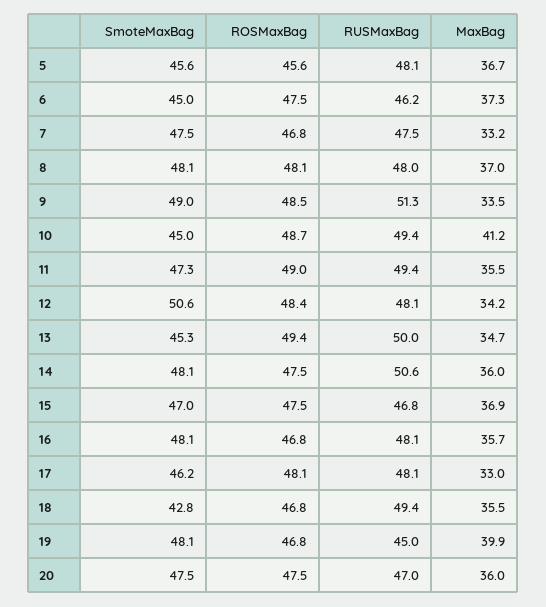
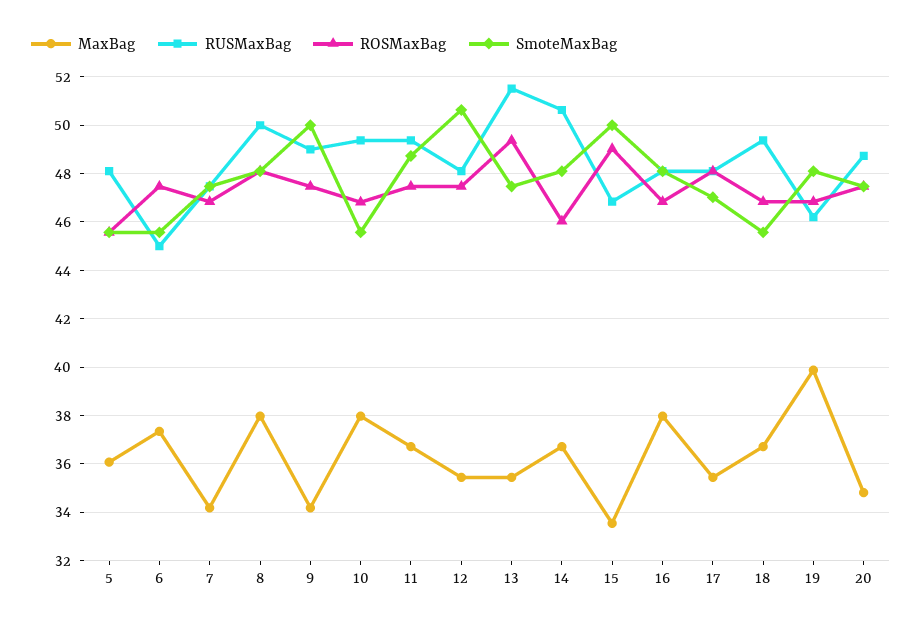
  {
    "SmoteMaxBag": {
      "5": 45.6,
-     "6": 45,
+     "6": 45.5,
      "7": 47.5,
      "8": 48.1,
-     "9": 49,
+     "9": 50,
-     "10": 45,
+     "10": 45.5,
-     "11": 47.3,
+     "11": 48.75,
      "12": 50.6,
-     "13": 45.3,
+     "13": 47.5,
      "14": 48.1,
-     "15": 47,
+     "15": 50,
      "16": 48.1,
-     "17": 46.2,
+     "17": 47,
-     "18": 42.8,
+     "18": 45.5,
      "19": 48.1,
      "20": 47.5
    },
    "ROSMaxBag": {
      "5": 45.6,
      "6": 47.5,
      "7": 46.8,
      "8": 48.1,
-     "9": 48.5,
+     "9": 47.5,
-     "10": 48.7,
+     "10": 46.75,
-     "11": 49,
+     "11": 47.5,
-     "12": 48.4,
+     "12": 47.5,
      "13": 49.4,
-     "14": 47.5,
+     "14": 46,
-     "15": 47.5,
+     "15": 49,
      "16": 46.8,
      "17": 48.1,
      "18": 46.8,
      "19": 46.8,
      "20": 47.5
    },
    "RUSMaxBag": {
      "5": 48.1,
-     "6": 46.2,
+     "6": 45,
      "7": 47.5,
-     "8": 48,
+     "8": 50,
-     "9": 51.3,
+     "9": 49,
      "10": 49.4,
      "11": 49.4,
      "12": 48.1,
-     "13": 50,
+     "13": 51.5,
      "14": 50.6,
      "15": 46.8,
      "16": 48.1,
      "17": 48.1,
      "18": 49.4,
-     "19": 45,
+     "19": 46.25,
-     "20": 47
+     "20": 48.75
    },
    "MaxBag": {
-     "5": 36.7,
+     "5": 36,
      "6": 37.3,
-     "7": 33.2,
+     "7": 34.25,
-     "8": 37,
+     "8": 38,
-     "9": 33.5,
+     "9": 34.25,
-     "10": 41.2,
+     "10": 38,
-     "11": 35.5,
+     "11": 36.75,
-     "12": 34.2,
+     "12": 35.5,
-     "13": 34.7,
+     "13": 35.5,
-     "14": 36,
+     "14": 36.75,
-     "15": 36.9,
+     "15": 33.5,
-     "16": 35.7,
+     "16": 38,
-     "17": 33,
+     "17": 35.5,
-     "18": 35.5,
+     "18": 36.75,
      "19": 39.9,
-     "20": 36
+     "20": 34.75
    }
  }

